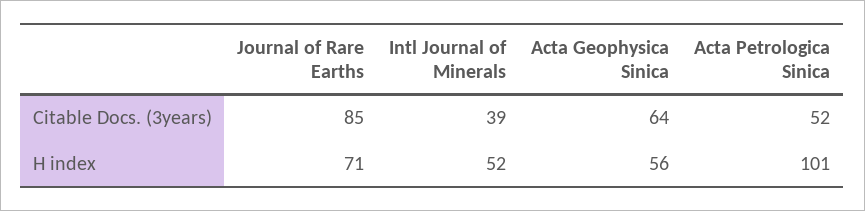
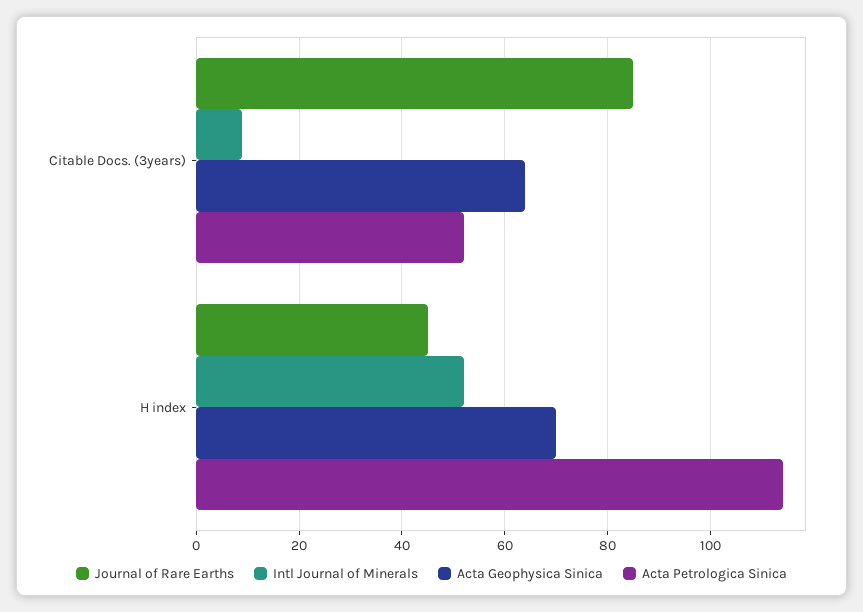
  {
    "Journal of Rare Earths": {
      "Citable Docs. (3years)": 85,
-     "H index": 71
+     "H index": 45
    },
    "Intl Journal of Minerals": {
-     "Citable Docs. (3years)": 39,
+     "Citable Docs. (3years)": 10,
      "H index": 52
    },
    "Acta Geophysica Sinica": {
      "Citable Docs. (3years)": 64,
-     "H index": 56
+     "H index": 70
    },
    "Acta Petrologica Sinica": {
      "Citable Docs. (3years)": 52,
-     "H index": 101
+     "H index": 115
    }
  }

